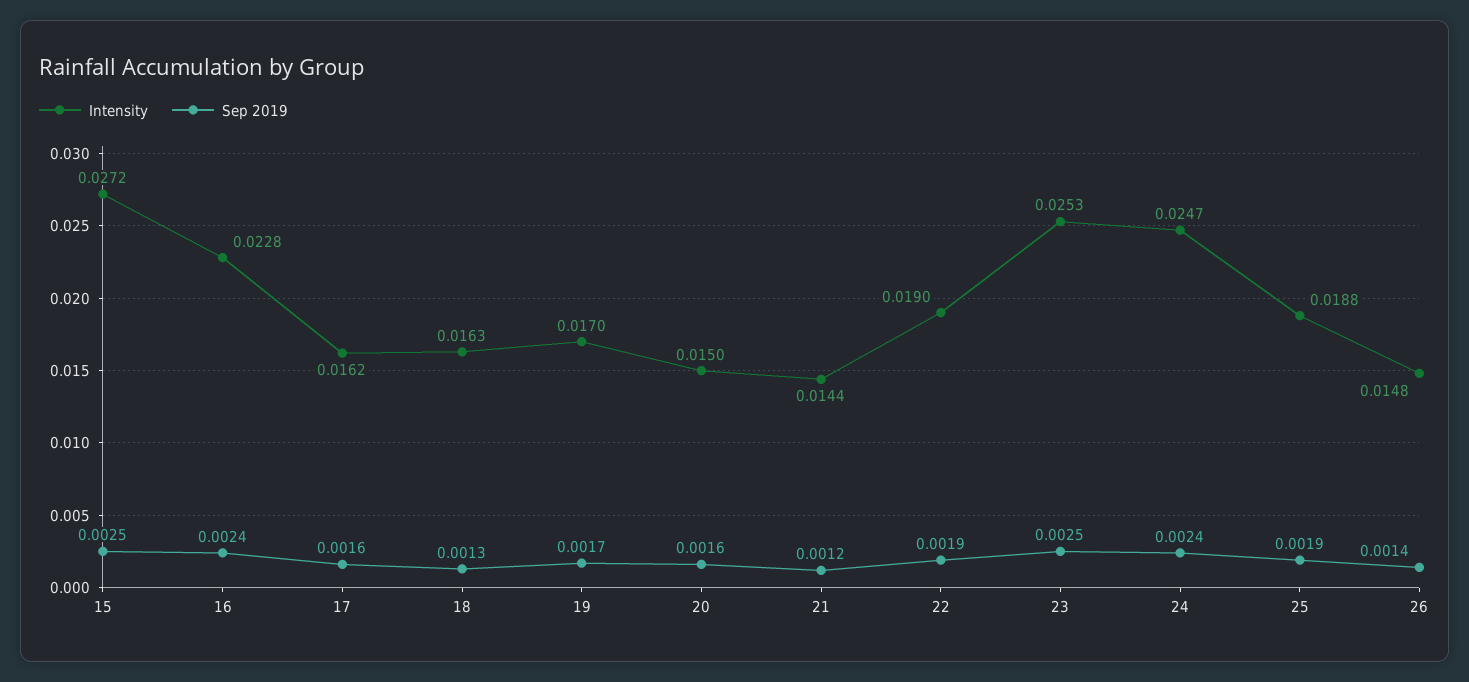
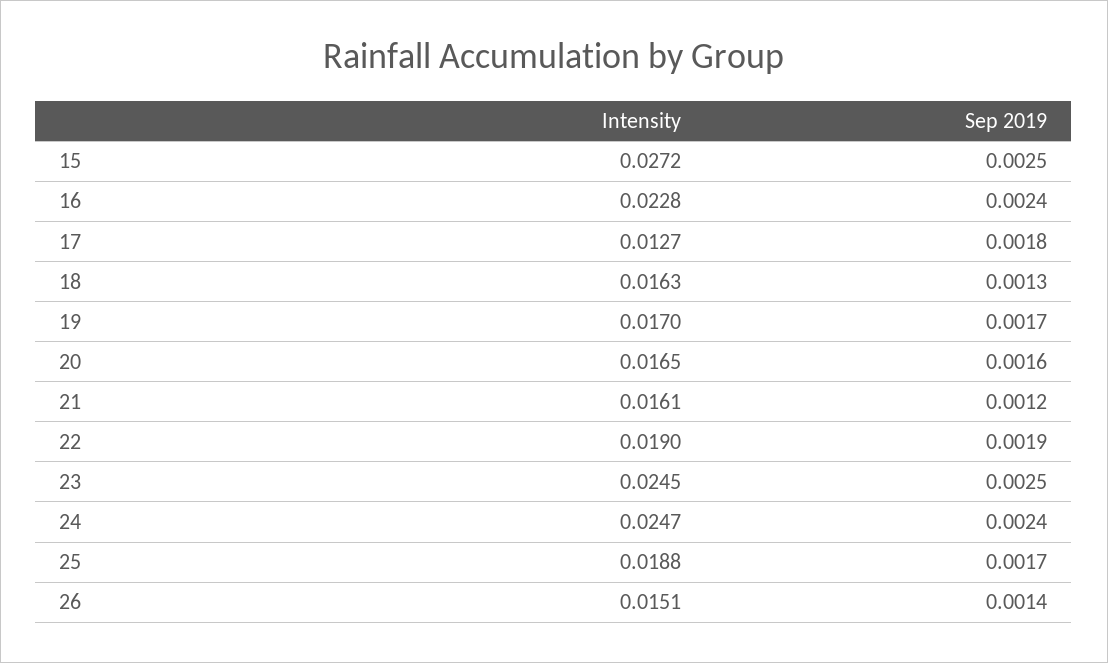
  {
    "Intensity": {
      "15": 0.0272,
      "16": 0.0228,
-     "17": 0.0162,
+     "17": 0.0127,
      "18": 0.0163,
      "19": 0.017,
-     "20": 0.015,
+     "20": 0.0165,
-     "21": 0.0144,
+     "21": 0.0161,
      "22": 0.019,
-     "23": 0.0253,
+     "23": 0.0245,
      "24": 0.0247,
      "25": 0.0188,
-     "26": 0.0148
+     "26": 0.0151
    },
    "Sep 2019": {
      "15": 0.0025,
      "16": 0.0024,
-     "17": 0.0016,
+     "17": 0.0018,
      "18": 0.0013,
      "19": 0.0017,
      "20": 0.0016,
      "21": 0.0012,
      "22": 0.0019,
      "23": 0.0025,
      "24": 0.0024,
-     "25": 0.0019,
+     "25": 0.0017,
      "26": 0.0014
    }
  }

